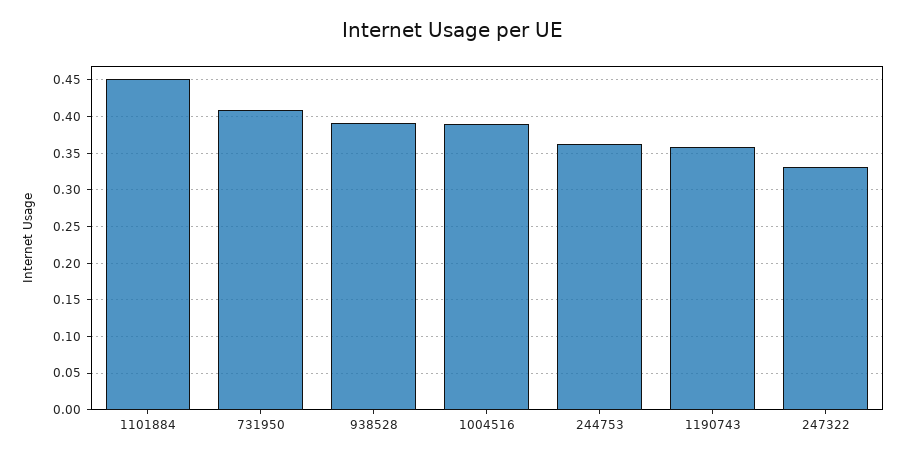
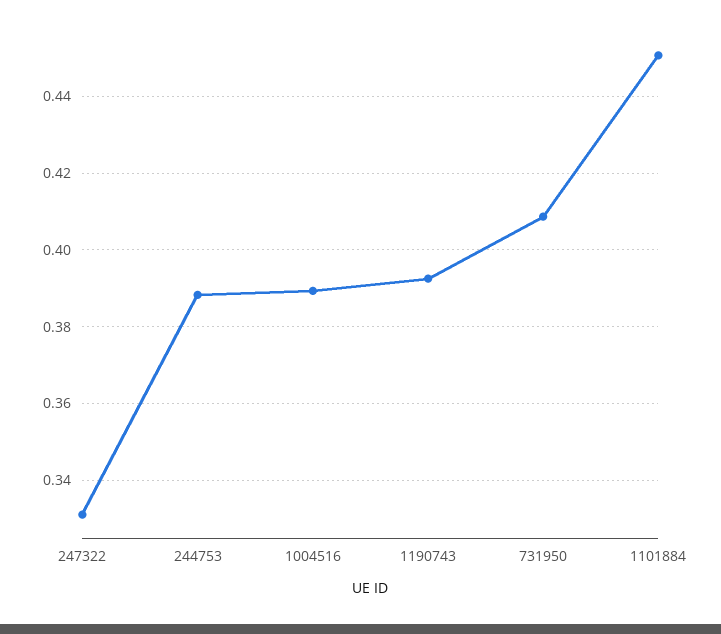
  {
    "1101884": 0.45,
    "731950": 0.408,
-   "938528": 0.39,
    "1004516": 0.39,
-   "244753": 0.36,
+   "244753": 0.388,
-   "1190743": 0.36,
+   "1190743": 0.392,
    "247322": 0.332
  }

